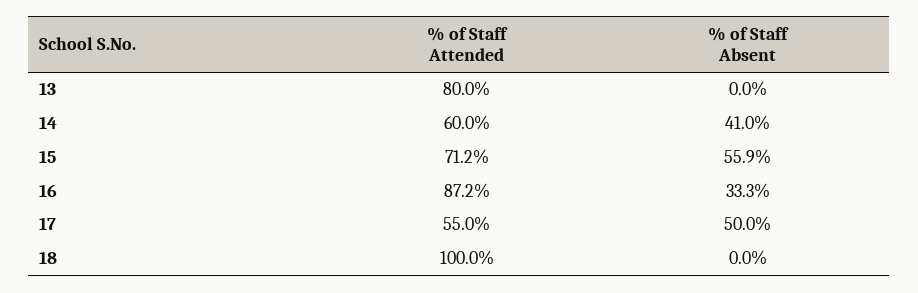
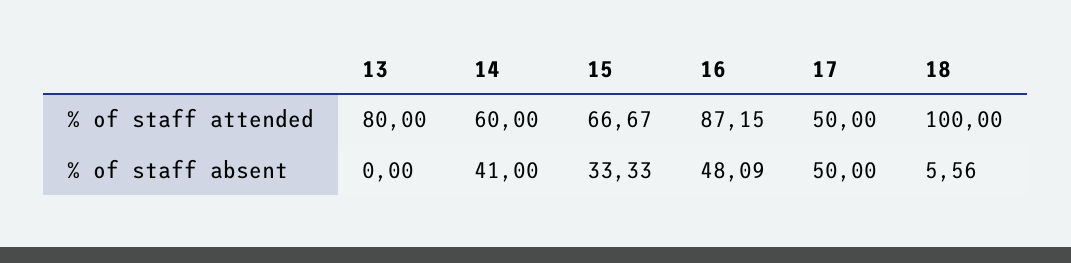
  {
    "% of Staff Attended": {
      "13": 80,
      "14": 60,
-     "15": 71.2,
+     "15": 66.67,
      "16": 87.15,
-     "17": 55,
+     "17": 50,
      "18": 100
    },
    "% of Staff Absent": {
      "13": 0,
      "14": 41,
-     "15": 55.9,
+     "15": 33.33,
-     "16": 33.3,
+     "16": 48.09,
      "17": 50,
-     "18": 0
+     "18": 5.56
    }
  }

